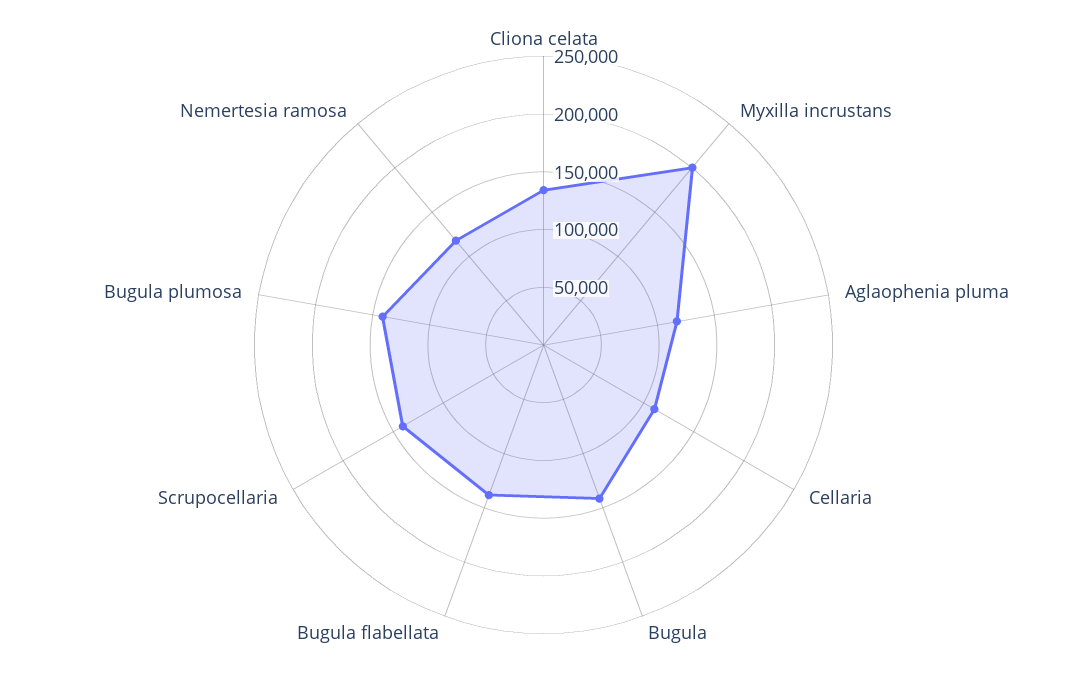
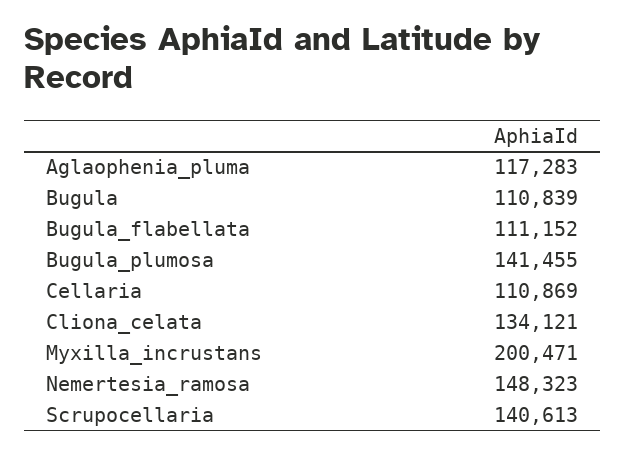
  {
    "Cliona celata": 134121,
    "Myxilla incrustans": 200471,
    "Aglaophenia pluma": 117283,
    "Cellaria": 110869,
-   "Bugula": 140000,
+   "Bugula": 110839,
-   "Bugula flabellata": 140000,
+   "Bugula flabellata": 111152,
    "Scrupocellaria": 140613,
    "Bugula plumosa": 141455,
-   "Nemertesia ramosa": 120000
+   "Nemertesia ramosa": 148323
  }

